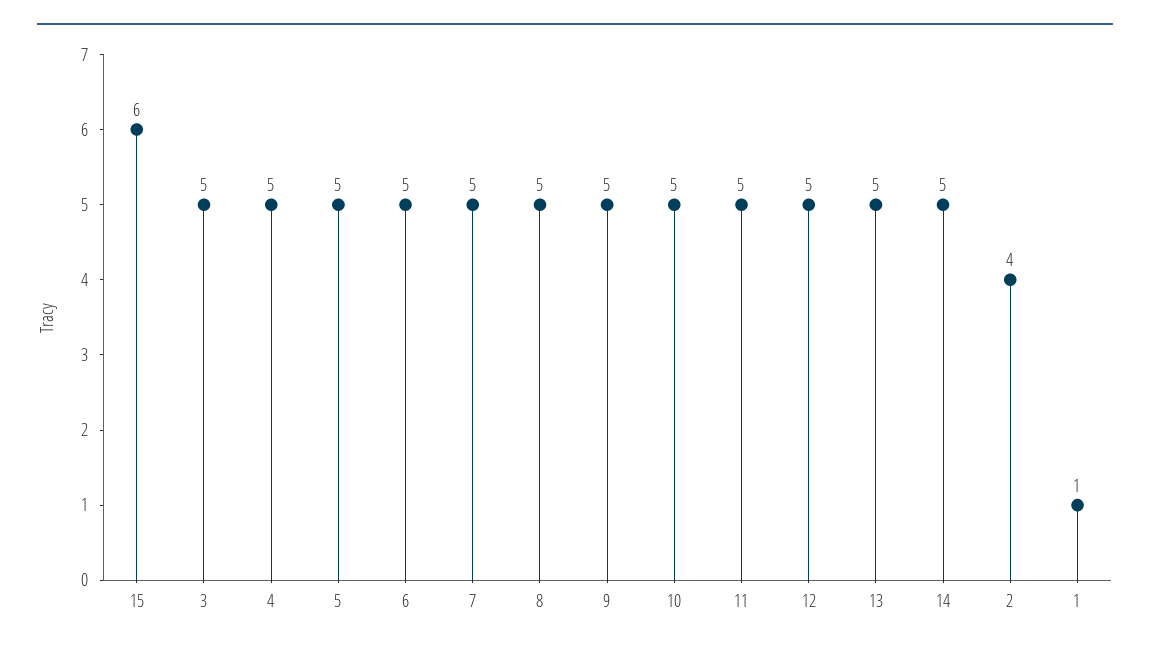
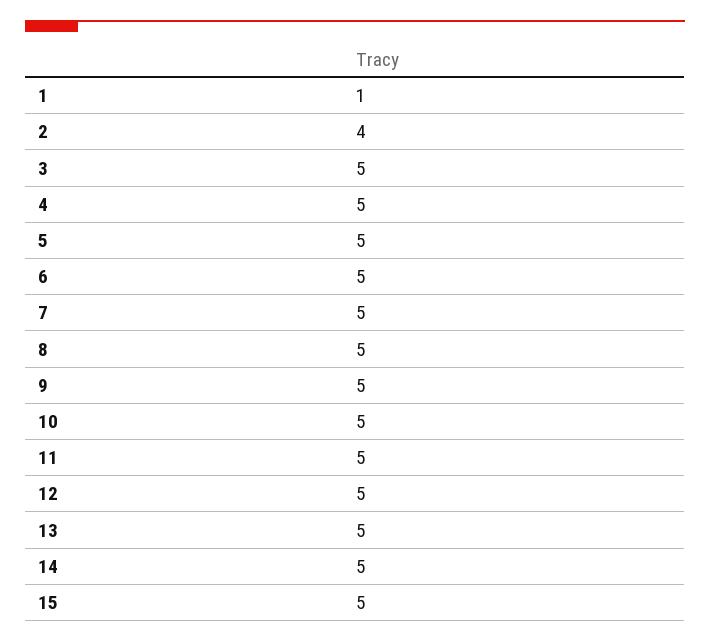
  {
-   "15": 6,
+   "15": 5,
    "3": 5,
    "4": 5,
    "5": 5,
    "6": 5,
    "7": 5,
    "8": 5,
    "9": 5,
    "10": 5,
    "11": 5,
    "12": 5,
    "13": 5,
    "14": 5,
    "2": 4,
    "1": 1
  }

